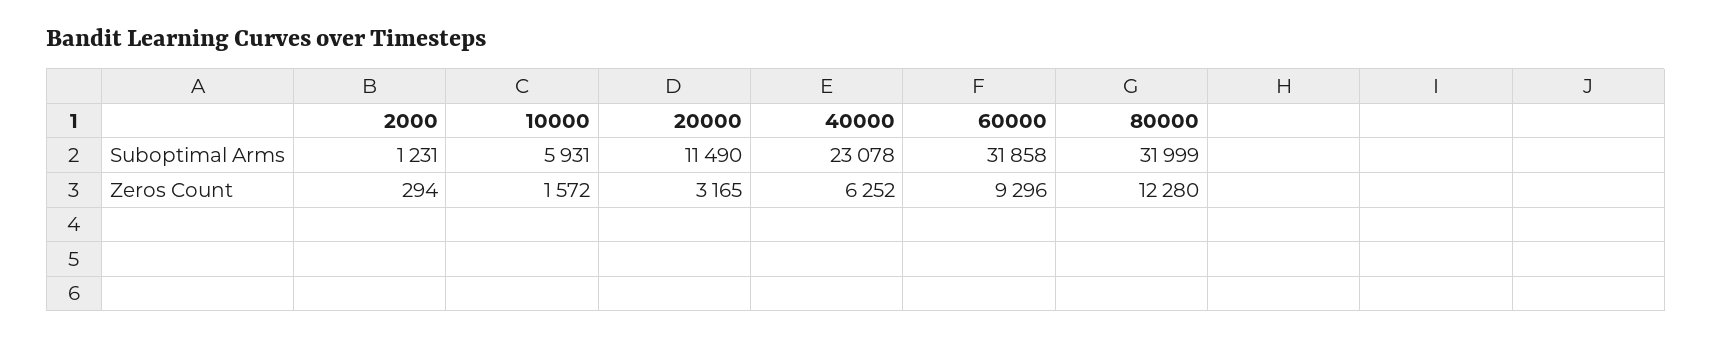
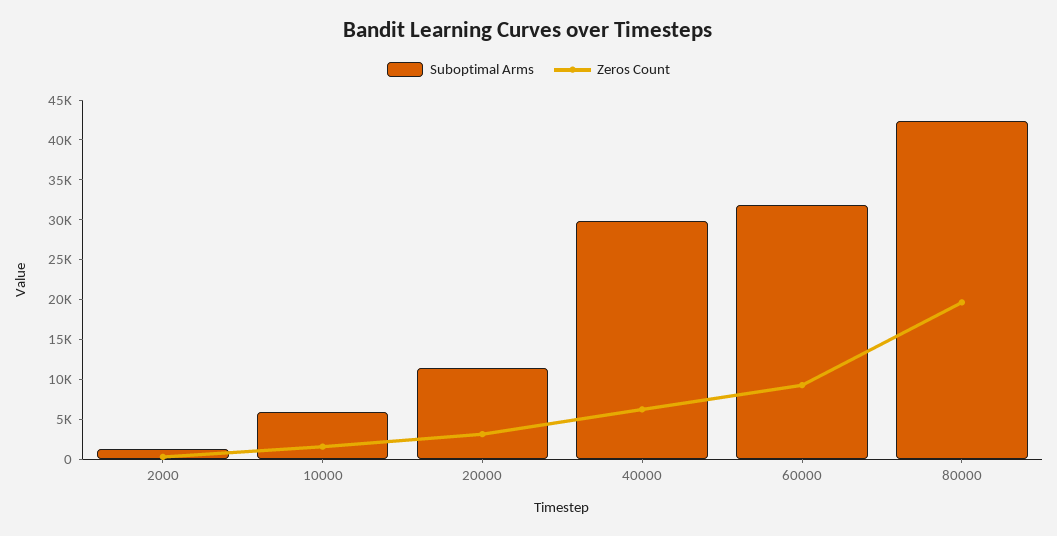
  {
    "Suboptimal Arms": {
      "2000": 1231,
      "10000": 5931,
      "20000": 11490,
-     "40000": 23078,
+     "40000": 30000,
      "60000": 31858,
-     "80000": 31999
+     "80000": 42500
    },
    "Zeros Count": {
      "2000": 294,
      "10000": 1572,
      "20000": 3165,
      "40000": 6252,
      "60000": 9296,
-     "80000": 12280
+     "80000": 20000
    }
  }

